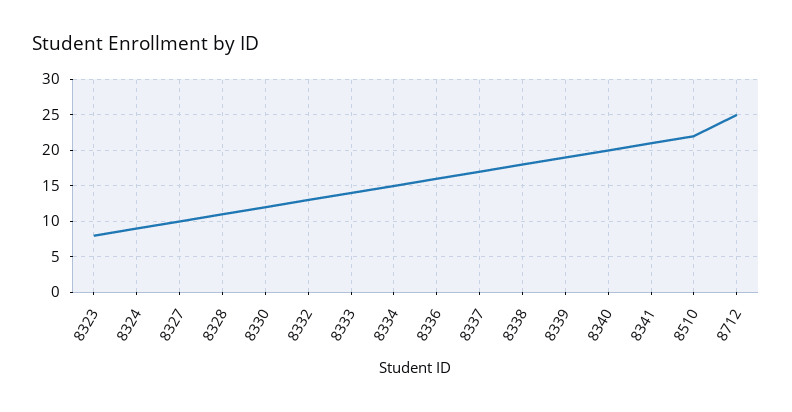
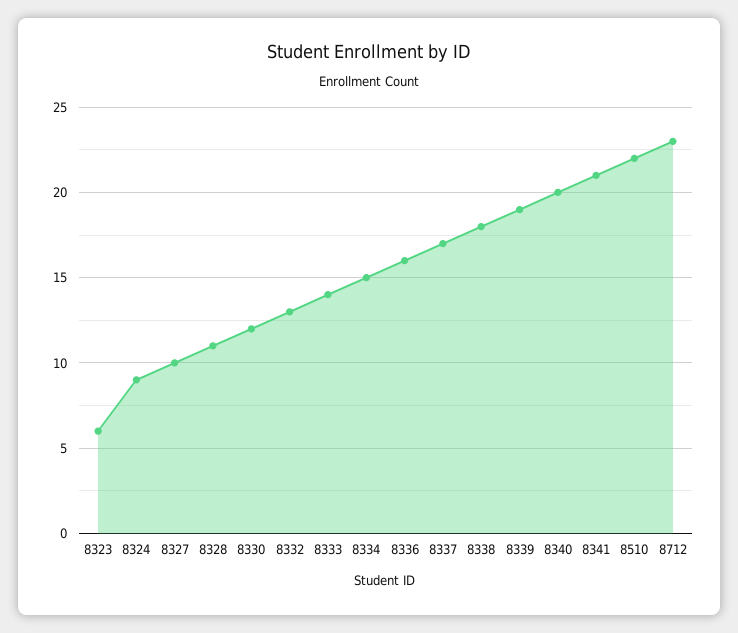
  {
-   "8323": 8,
+   "8323": 6,
    "8324": 9,
    "8327": 10,
    "8328": 11,
    "8330": 12,
    "8332": 13,
    "8333": 14,
    "8334": 15,
    "8336": 16,
    "8337": 17,
    "8338": 18,
    "8339": 19,
    "8340": 20,
    "8341": 21,
    "8510": 22,
-   "8712": 25
+   "8712": 23
  }

